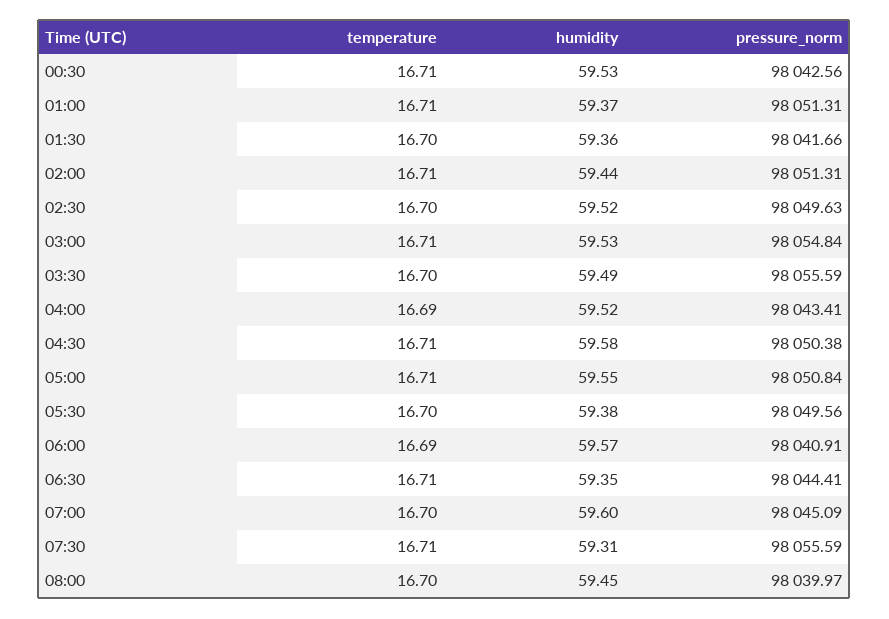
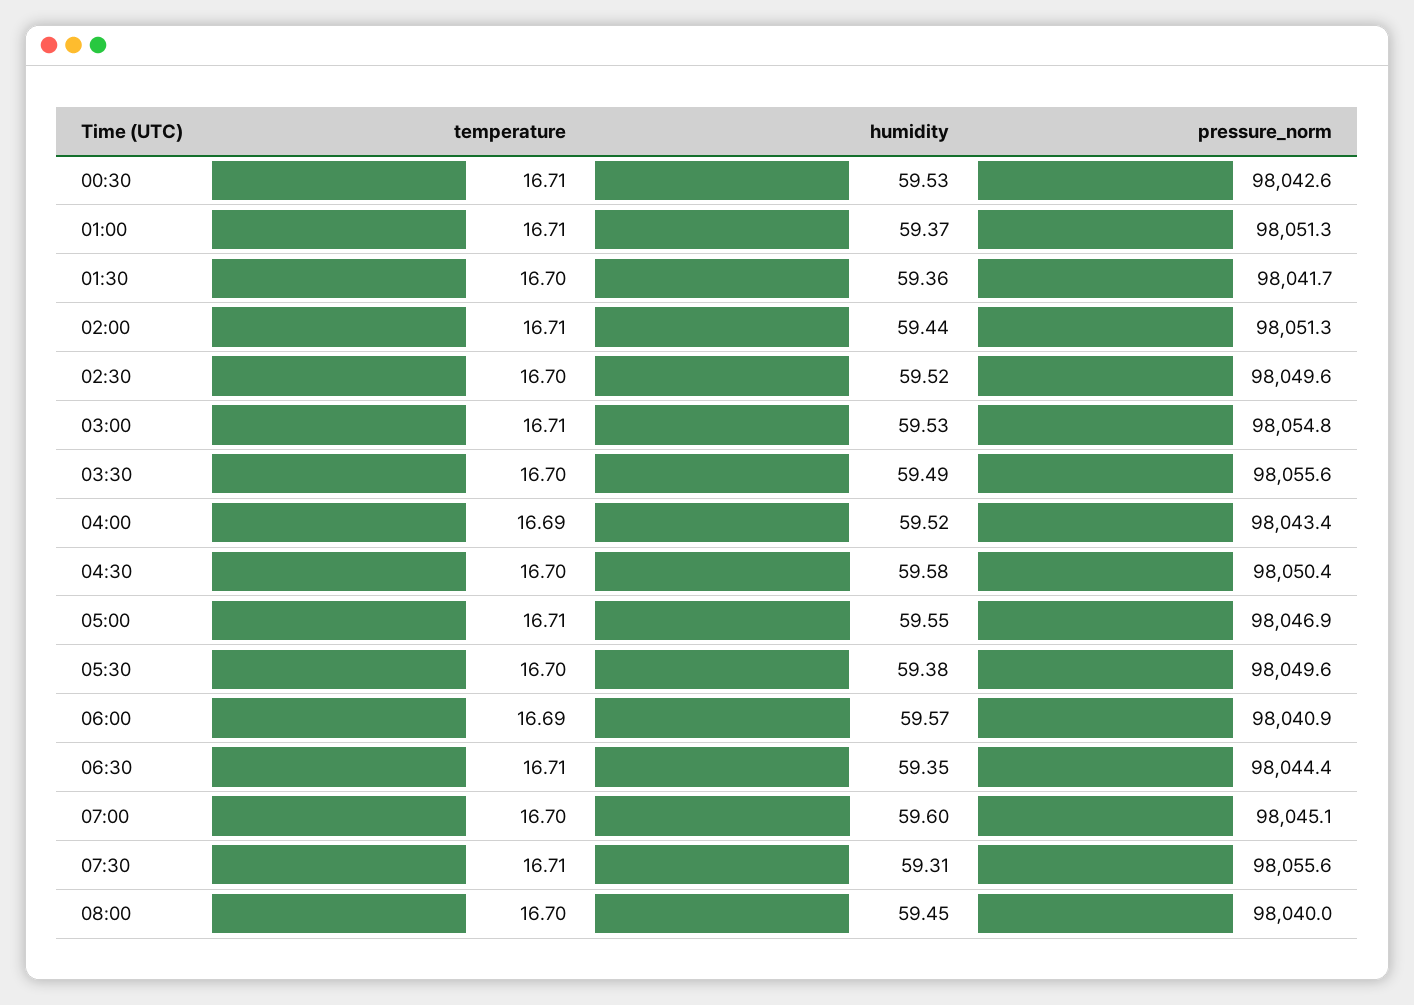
  {
    "temperature": {
      "00:30": 16.71,
      "01:00": 16.71,
      "01:30": 16.7,
      "02:00": 16.71,
      "02:30": 16.7,
      "03:00": 16.71,
      "03:30": 16.7,
      "04:00": 16.69,
-     "04:30": 16.71,
+     "04:30": 16.7,
      "05:00": 16.71,
      "05:30": 16.7,
      "06:00": 16.69,
      "06:30": 16.71,
      "07:00": 16.7,
      "07:30": 16.71,
      "08:00": 16.7
    },
    "humidity": {
      "00:30": 59.53,
      "01:00": 59.37,
      "01:30": 59.36,
      "02:00": 59.44,
      "02:30": 59.52,
      "03:00": 59.53,
      "03:30": 59.49,
      "04:00": 59.52,
      "04:30": 59.58,
      "05:00": 59.55,
      "05:30": 59.38,
      "06:00": 59.57,
      "06:30": 59.35,
      "07:00": 59.6,
      "07:30": 59.31,
      "08:00": 59.45
    },
    "pressure_norm": {
      "00:30": 98042.56,
      "01:00": 98051.31,
      "01:30": 98041.66,
      "02:00": 98051.31,
      "02:30": 98049.63,
      "03:00": 98054.84,
      "03:30": 98055.59,
      "04:00": 98043.41,
      "04:30": 98050.38,
-     "05:00": 98050.84,
+     "05:00": 98046.9,
      "05:30": 98049.56,
      "06:00": 98040.91,
      "06:30": 98044.41,
      "07:00": 98045.09,
      "07:30": 98055.59,
      "08:00": 98039.97
    }
  }

